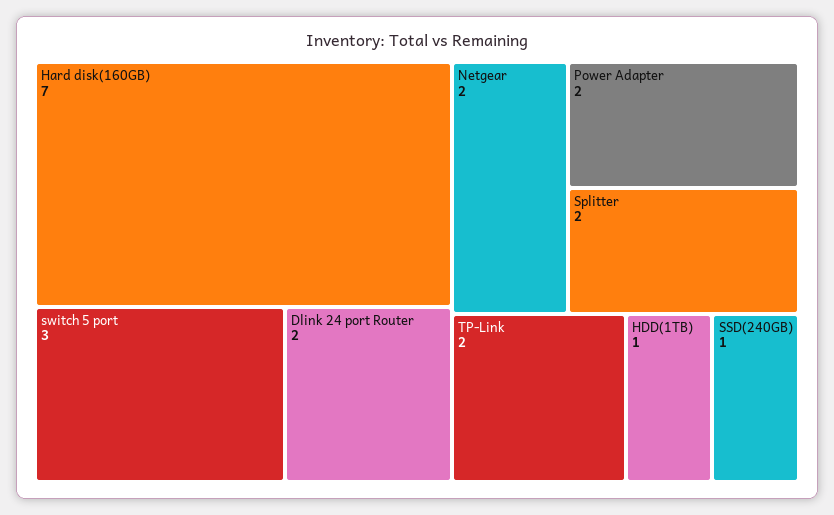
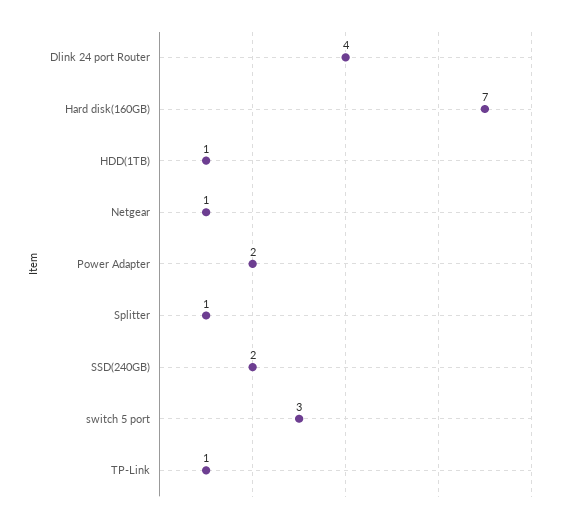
  {
    "Hard disk(160GB)": 7,
    "switch 5 port": 3,
-   "Dlink 24 port Router": 2,
+   "Dlink 24 port Router": 4,
-   "Netgear": 2,
+   "Netgear": 1,
    "Power Adapter": 2,
-   "Splitter": 2,
+   "Splitter": 1,
-   "TP-Link": 2,
+   "TP-Link": 1,
    "HDD(1TB)": 1,
-   "SSD(240GB)": 1
+   "SSD(240GB)": 2
  }

